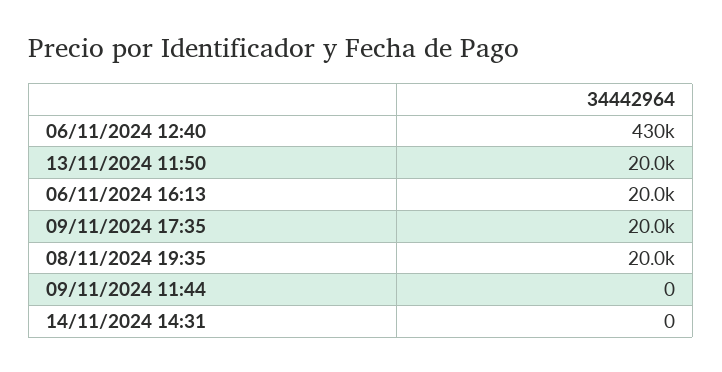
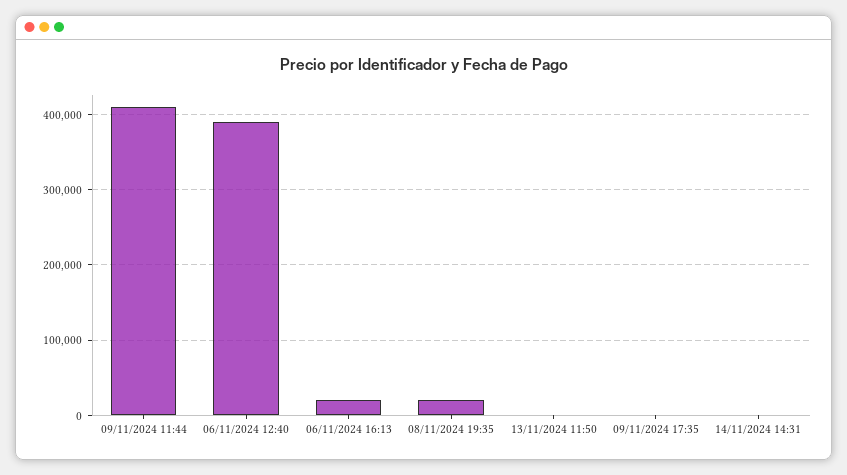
  {
-   "06/11/2024 12:40": 430000,
+   "06/11/2024 12:40": 390000,
-   "13/11/2024 11:50": 20000,
+   "13/11/2024 11:50": 0,
    "06/11/2024 16:13": 20000,
-   "09/11/2024 17:35": 20000,
+   "09/11/2024 17:35": 0,
    "08/11/2024 19:35": 20000,
-   "09/11/2024 11:44": 0,
+   "09/11/2024 11:44": 410000,
    "14/11/2024 14:31": 0
  }

